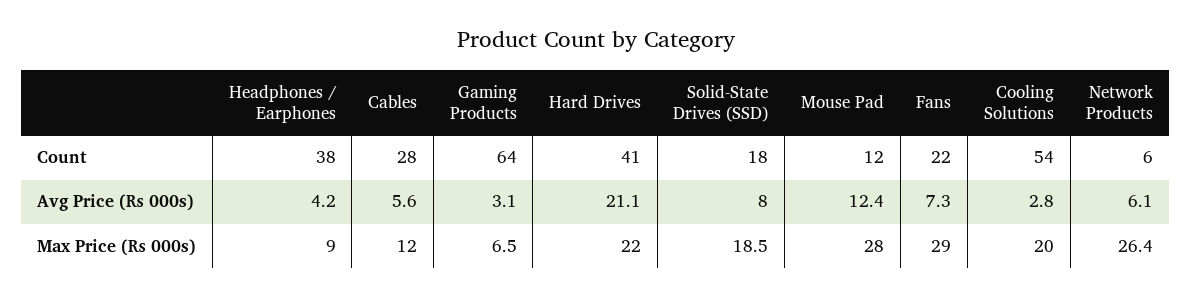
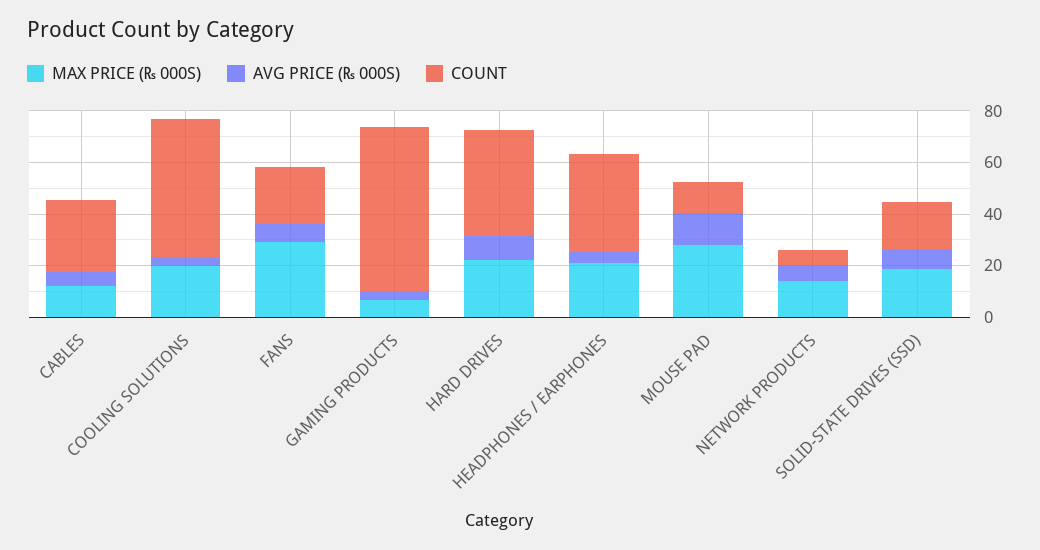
  {
    "Count": {
      "Headphones / Earphones": 38,
      "Cables": 28,
      "Gaming Products": 64,
      "Hard Drives": 41,
      "Solid-State Drives (SSD)": 18,
      "Mouse Pad": 12,
      "Fans": 22,
      "Cooling Solutions": 54,
      "Network Products": 6
    },
    "Avg Price (₨ 000s)": {
      "Headphones / Earphones": 4.2,
      "Cables": 5.6,
      "Gaming Products": 3.1,
-     "Hard Drives": 21.1,
+     "Hard Drives": 10,
      "Solid-State Drives (SSD)": 8,
      "Mouse Pad": 12.4,
      "Fans": 7.3,
      "Cooling Solutions": 2.8,
      "Network Products": 6.1
    },
    "Max Price (₨ 000s)": {
-     "Headphones / Earphones": 9,
+     "Headphones / Earphones": 20,
      "Cables": 12,
      "Gaming Products": 6.5,
      "Hard Drives": 22,
      "Solid-State Drives (SSD)": 18.5,
      "Mouse Pad": 28,
      "Fans": 29,
      "Cooling Solutions": 20,
-     "Network Products": 26.4
+     "Network Products": 15
    }
  }

